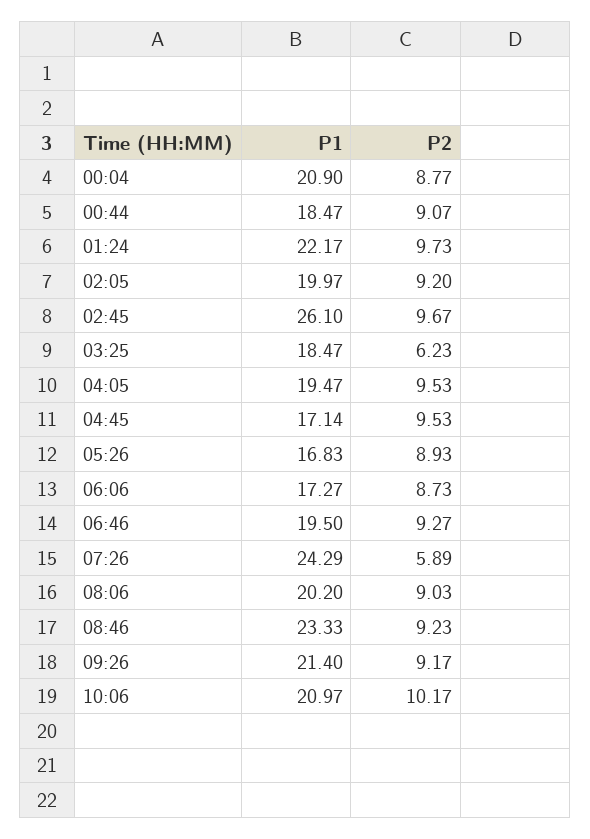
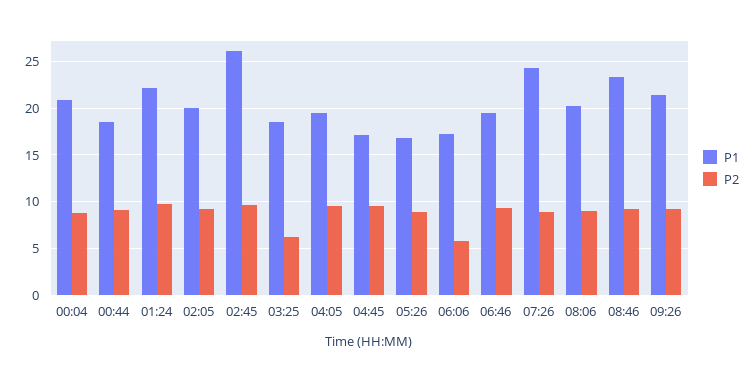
  {
    "P1": {
      "00:04": 20.9,
      "00:44": 18.47,
      "01:24": 22.17,
      "02:05": 19.97,
      "02:45": 26.1,
      "03:25": 18.47,
      "04:05": 19.47,
      "04:45": 17.14,
      "05:26": 16.83,
      "06:06": 17.27,
      "06:46": 19.5,
      "07:26": 24.29,
      "08:06": 20.2,
      "08:46": 23.33,
-     "09:26": 21.4,
+     "09:26": 21.4
-     "10:06": 20.97
    },
    "P2": {
      "00:04": 8.77,
      "00:44": 9.07,
      "01:24": 9.73,
      "02:05": 9.2,
      "02:45": 9.67,
      "03:25": 6.23,
      "04:05": 9.53,
      "04:45": 9.53,
      "05:26": 8.93,
-     "06:06": 8.73,
+     "06:06": 6,
      "06:46": 9.27,
-     "07:26": 5.89,
+     "07:26": 9,
      "08:06": 9.03,
      "08:46": 9.23,
-     "09:26": 9.17,
+     "09:26": 9.17
-     "10:06": 10.17
    }
  }

